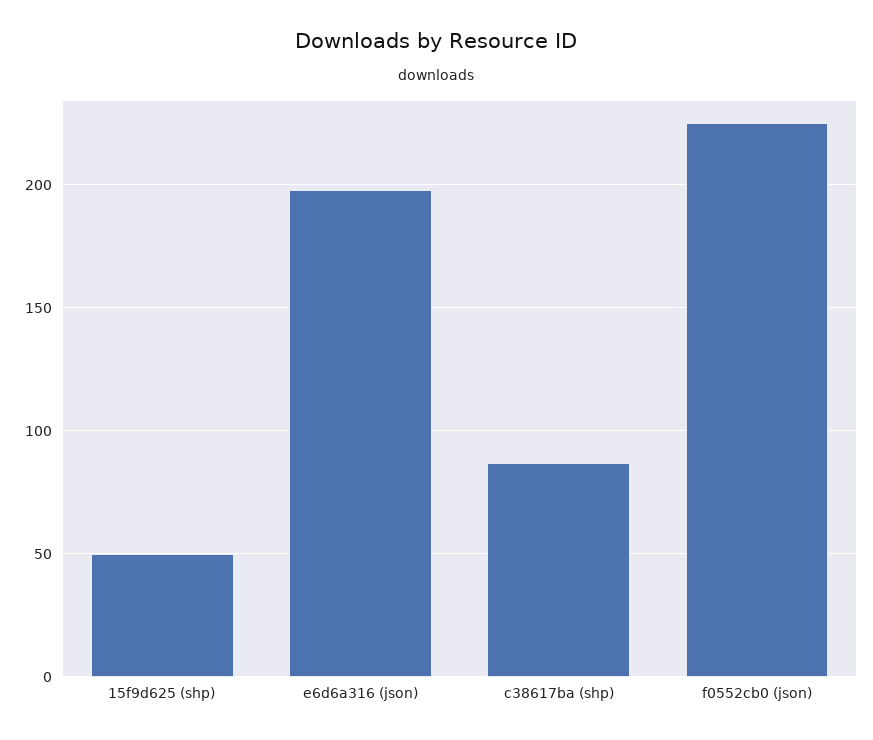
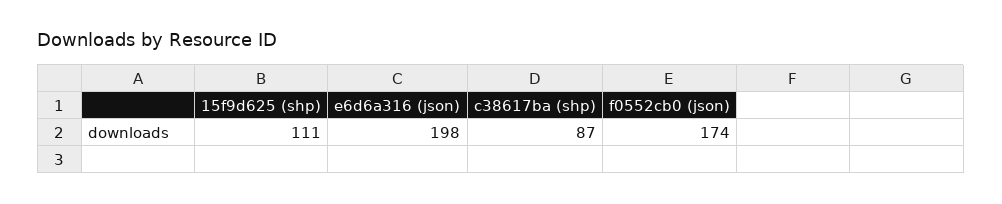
  {
-   "15f9d625 (shp)": 50,
+   "15f9d625 (shp)": 111,
    "e6d6a316 (json)": 198,
    "c38617ba (shp)": 87,
-   "f0552cb0 (json)": 225
+   "f0552cb0 (json)": 174
  }

